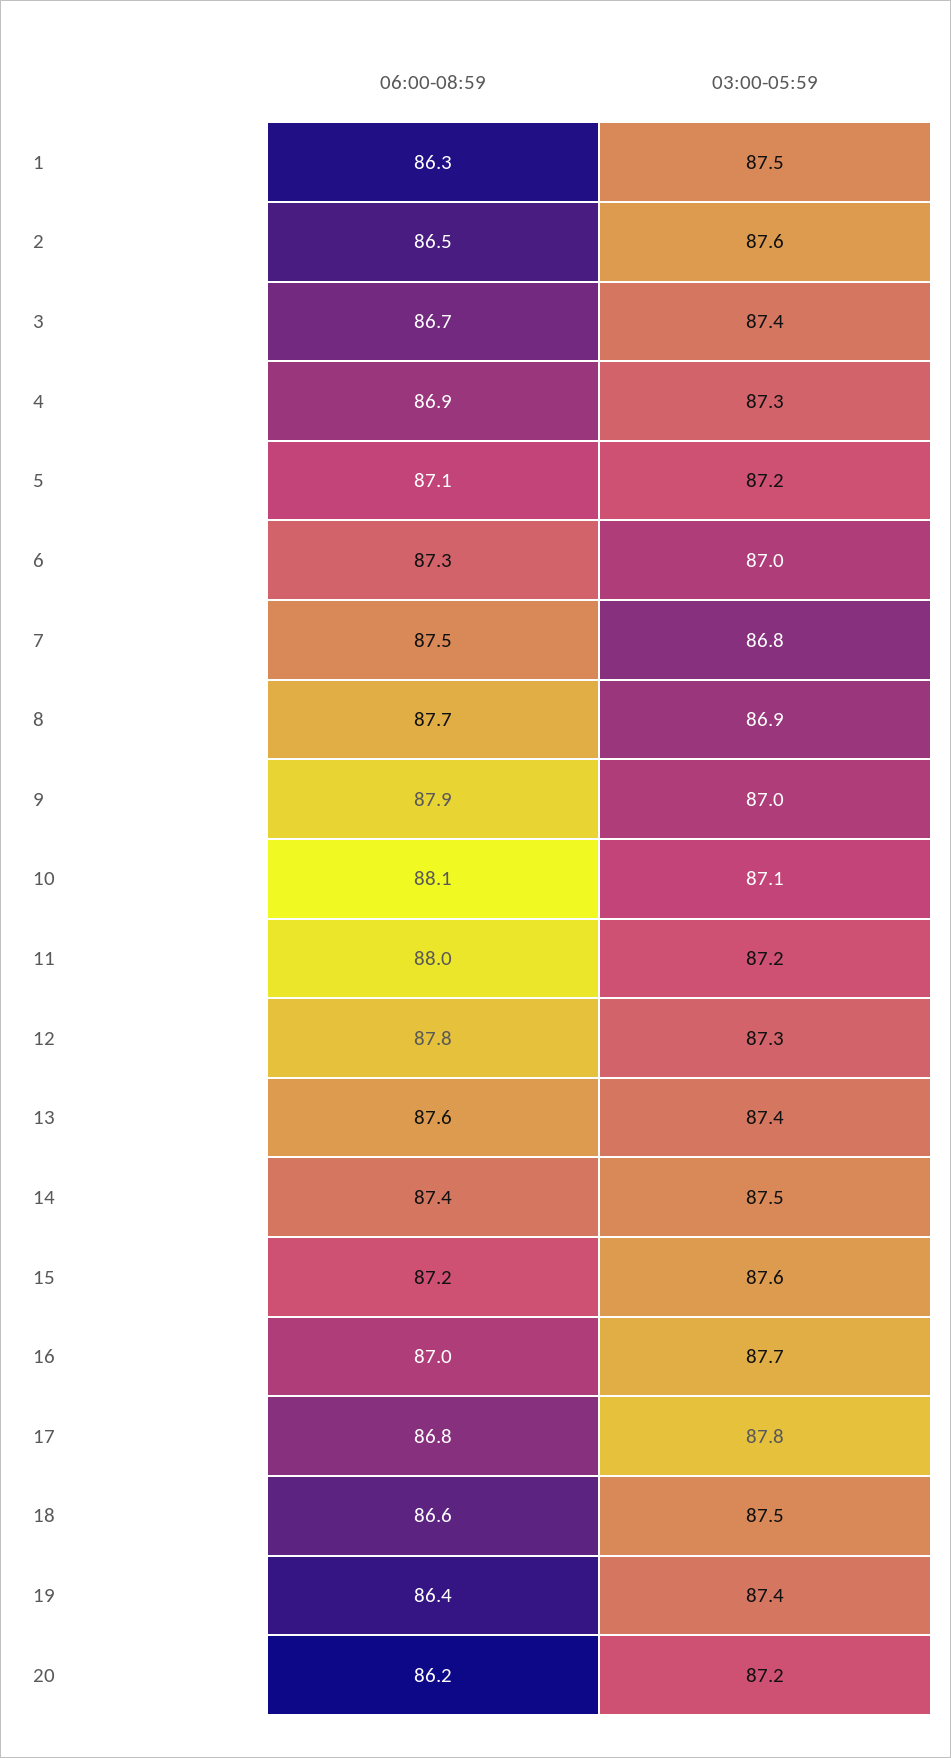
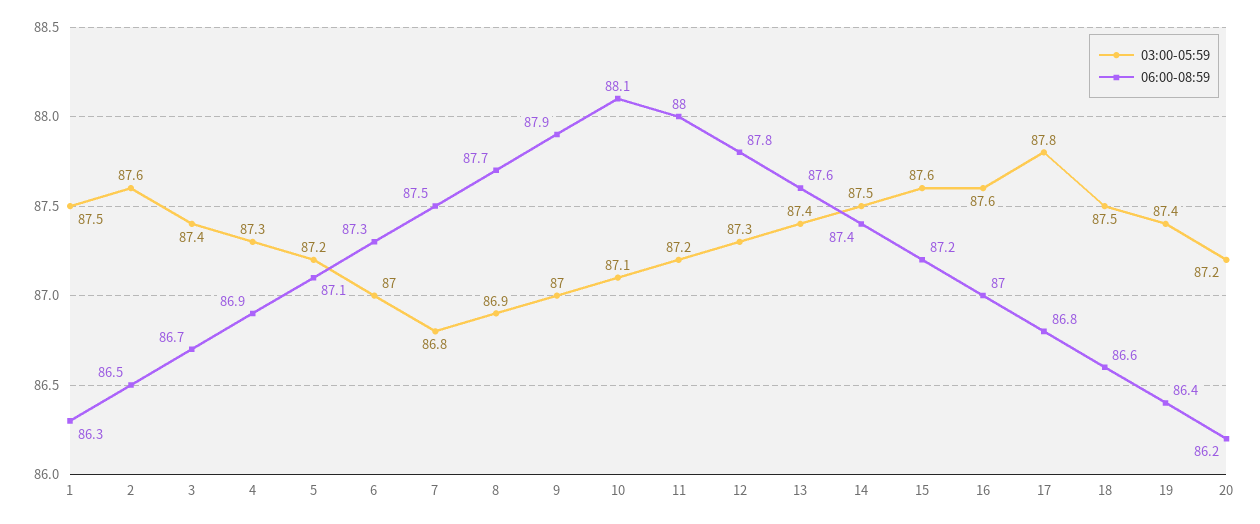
  {
    "06:00-08:59": {
      "1": 86.3,
      "2": 86.5,
      "3": 86.7,
      "4": 86.9,
      "5": 87.1,
      "6": 87.3,
      "7": 87.5,
      "8": 87.7,
      "9": 87.9,
      "10": 88.1,
      "11": 88,
      "12": 87.8,
      "13": 87.6,
      "14": 87.4,
      "15": 87.2,
      "16": 87,
      "17": 86.8,
      "18": 86.6,
      "19": 86.4,
      "20": 86.2
    },
    "03:00-05:59": {
      "1": 87.5,
      "2": 87.6,
      "3": 87.4,
      "4": 87.3,
      "5": 87.2,
      "6": 87,
      "7": 86.8,
      "8": 86.9,
      "9": 87,
      "10": 87.1,
      "11": 87.2,
      "12": 87.3,
      "13": 87.4,
      "14": 87.5,
      "15": 87.6,
-     "16": 87.7,
+     "16": 87.6,
      "17": 87.8,
      "18": 87.5,
      "19": 87.4,
      "20": 87.2
    }
  }

